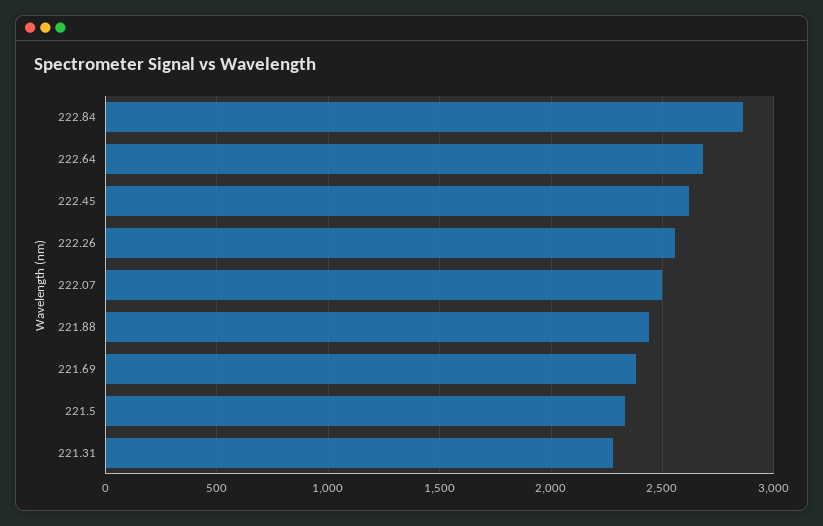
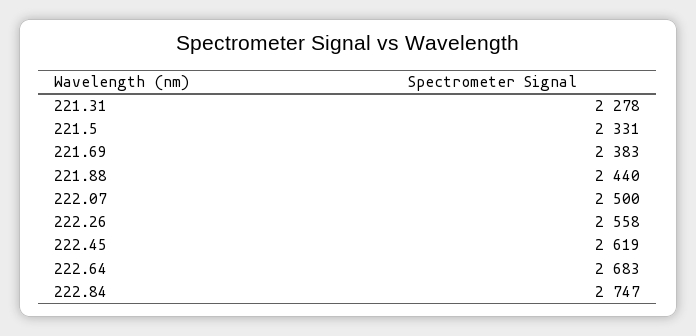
  {
-   "222.84": 2850,
+   "222.84": 2747,
    "222.64": 2683,
    "222.45": 2619,
    "222.26": 2558,
    "222.07": 2500,
    "221.88": 2440,
    "221.69": 2383,
    "221.5": 2331,
    "221.31": 2278
  }

